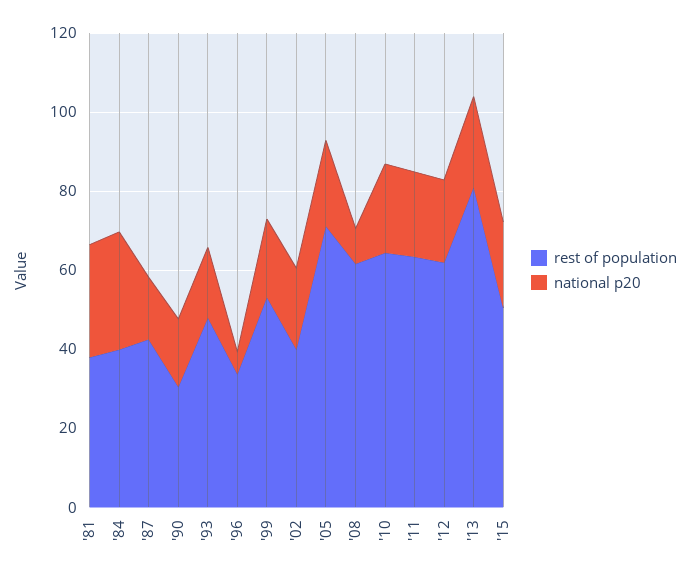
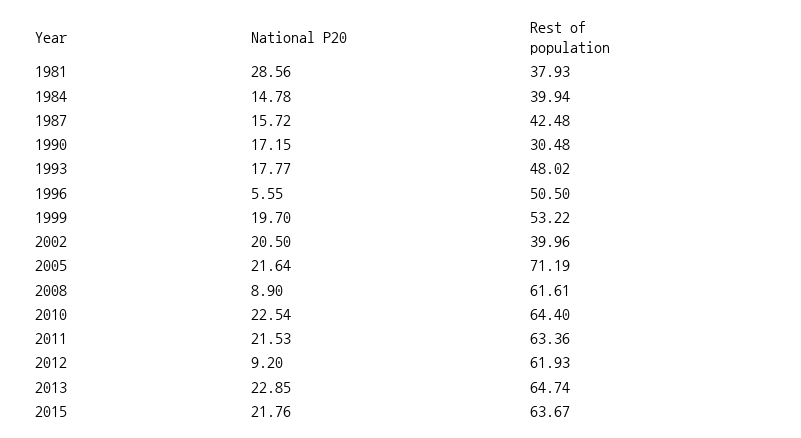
  {
    "rest of population": {
      "'81": 37.93,
      "'84": 39.94,
      "'87": 42.48,
      "'90": 30.48,
      "'93": 48.02,
-     "'96": 35,
+     "'96": 50.5,
      "'99": 53.22,
      "'02": 39.96,
      "'05": 71.19,
      "'08": 61.61,
      "'10": 64.4,
      "'11": 63.36,
      "'12": 61.93,
-     "'13": 80,
+     "'13": 64.74,
-     "'15": 50
+     "'15": 63.67
    },
    "national p20": {
      "'81": 28.56,
-     "'84": 30,
+     "'84": 14.78,
      "'87": 15.72,
      "'90": 17.15,
      "'93": 17.77,
      "'96": 5.55,
      "'99": 19.7,
      "'02": 20.5,
      "'05": 21.64,
      "'08": 8.9,
      "'10": 22.54,
      "'11": 21.53,
-     "'12": 20,
+     "'12": 9.2,
      "'13": 22.85,
      "'15": 21.76
    }
  }

